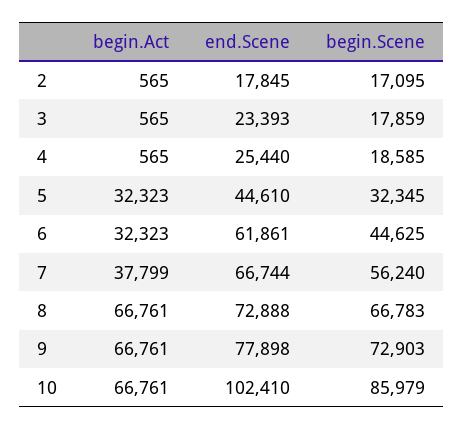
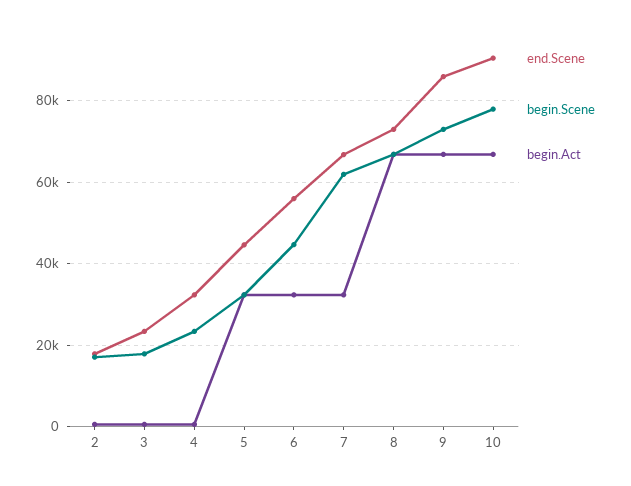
  {
    "begin.Act": {
      "2": 565,
      "3": 565,
      "4": 565,
      "5": 32323,
      "6": 32323,
-     "7": 37799,
+     "7": 32000,
      "8": 66761,
      "9": 66761,
      "10": 66761
    },
    "end.Scene": {
      "2": 17845,
      "3": 23393,
-     "4": 25440,
+     "4": 32000,
      "5": 44610,
-     "6": 61861,
+     "6": 56000,
      "7": 66744,
      "8": 72888,
-     "9": 77898,
+     "9": 86000,
-     "10": 102410
+     "10": 90000
    },
    "begin.Scene": {
      "2": 17095,
      "3": 17859,
-     "4": 18585,
+     "4": 24000,
      "5": 32345,
      "6": 44625,
-     "7": 56240,
+     "7": 62000,
      "8": 66783,
      "9": 72903,
-     "10": 85979
+     "10": 78000
    }
  }

